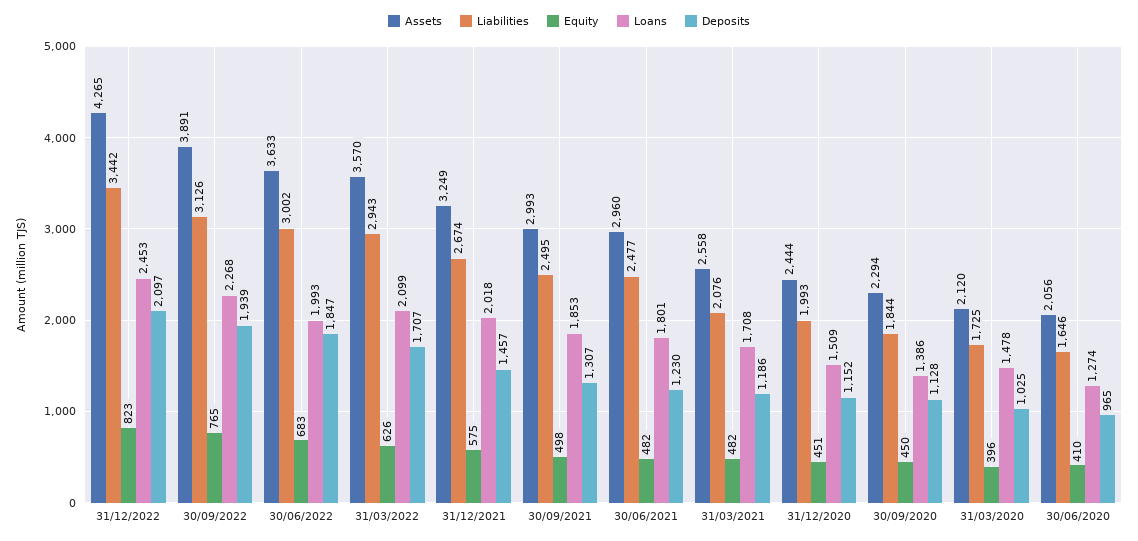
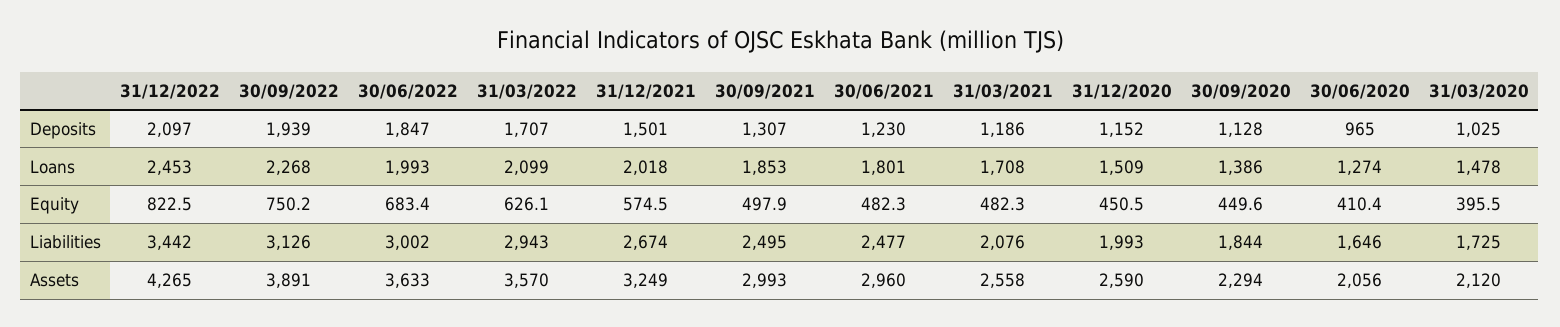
  {
    "Assets": {
      "31/12/2022": 4265,
      "30/09/2022": 3891,
      "30/06/2022": 3633,
      "31/03/2022": 3570,
      "31/12/2021": 3249,
      "30/09/2021": 2993,
      "30/06/2021": 2960,
      "31/03/2021": 2558,
-     "31/12/2020": 2444,
+     "31/12/2020": 2590,
      "30/09/2020": 2294,
      "31/03/2020": 2120,
      "30/06/2020": 2056
    },
    "Liabilities": {
      "31/12/2022": 3442,
      "30/09/2022": 3126,
      "30/06/2022": 3002,
      "31/03/2022": 2943,
      "31/12/2021": 2674,
      "30/09/2021": 2495,
      "30/06/2021": 2477,
      "31/03/2021": 2076,
      "31/12/2020": 1993,
      "30/09/2020": 1844,
      "31/03/2020": 1725,
      "30/06/2020": 1646
    },
    "Equity": {
      "31/12/2022": 822.5,
-     "30/09/2022": 765,
+     "30/09/2022": 750.2,
      "30/06/2022": 683.4,
      "31/03/2022": 626.1,
      "31/12/2021": 574.5,
      "30/09/2021": 497.9,
      "30/06/2021": 482.3,
      "31/03/2021": 482.3,
      "31/12/2020": 450.5,
      "30/09/2020": 449.6,
      "31/03/2020": 395.5,
      "30/06/2020": 410.4
    },
    "Loans": {
      "31/12/2022": 2453,
      "30/09/2022": 2268,
      "30/06/2022": 1993,
      "31/03/2022": 2099,
      "31/12/2021": 2018,
      "30/09/2021": 1853,
      "30/06/2021": 1801,
      "31/03/2021": 1708,
      "31/12/2020": 1509,
      "30/09/2020": 1386,
      "31/03/2020": 1478,
      "30/06/2020": 1274
    },
    "Deposits": {
      "31/12/2022": 2097,
      "30/09/2022": 1939,
      "30/06/2022": 1847,
      "31/03/2022": 1707,
-     "31/12/2021": 1457,
+     "31/12/2021": 1501,
      "30/09/2021": 1307,
      "30/06/2021": 1230,
      "31/03/2021": 1186,
      "31/12/2020": 1152,
      "30/09/2020": 1128,
      "31/03/2020": 1025,
      "30/06/2020": 965
    }
  }

